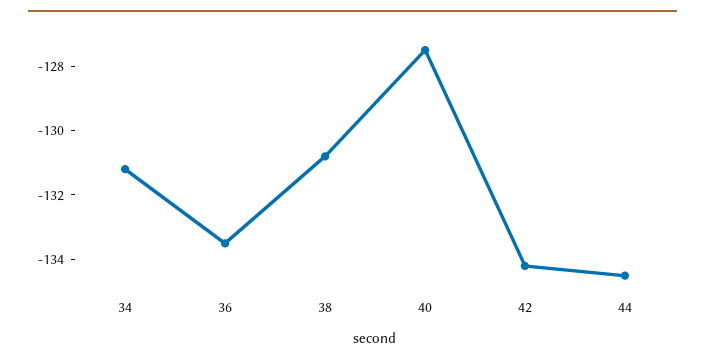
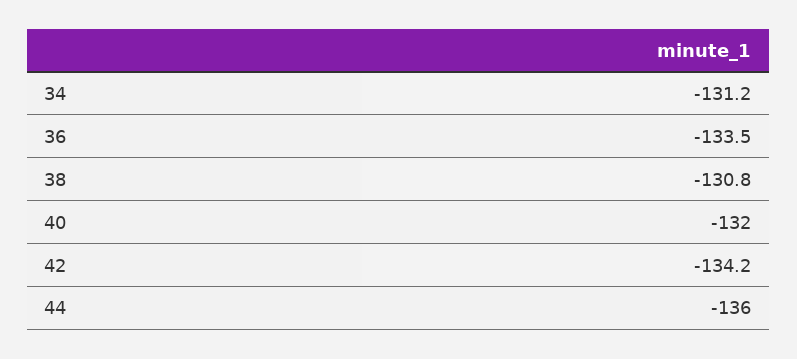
  {
    "34": -131.2,
    "36": -133.5,
    "38": -130.8,
-   "40": -127.5,
+   "40": -132,
    "42": -134.2,
-   "44": -134.5
+   "44": -136
  }

